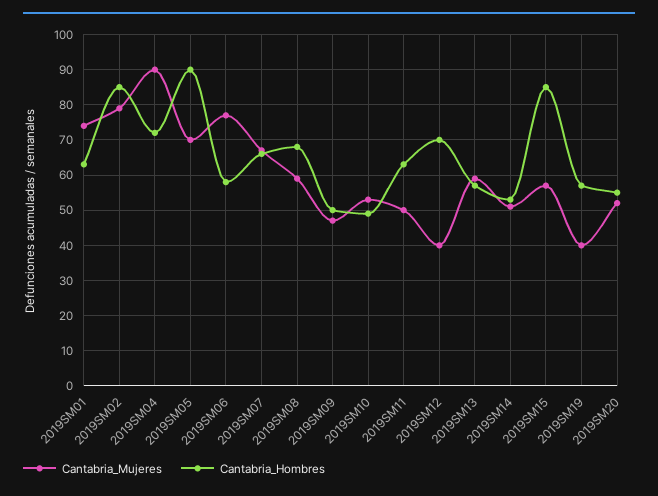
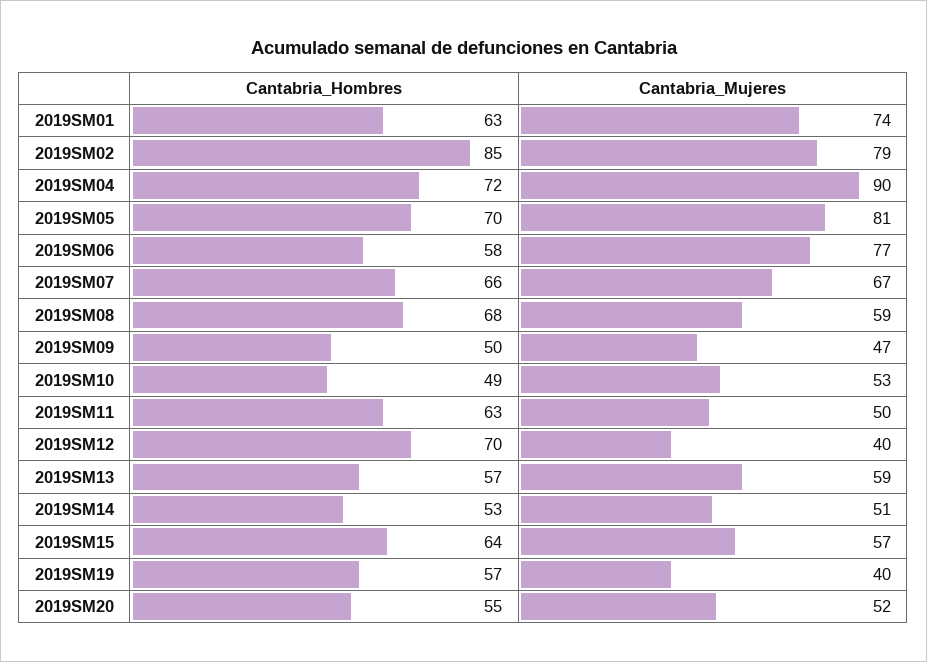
  {
    "Cantabria_Mujeres": {
      "2019SM01": 74,
      "2019SM02": 79,
      "2019SM04": 90,
-     "2019SM05": 70,
+     "2019SM05": 81,
      "2019SM06": 77,
      "2019SM07": 67,
      "2019SM08": 59,
      "2019SM09": 47,
      "2019SM10": 53,
      "2019SM11": 50,
      "2019SM12": 40,
      "2019SM13": 59,
      "2019SM14": 51,
      "2019SM15": 57,
      "2019SM19": 40,
      "2019SM20": 52
    },
    "Cantabria_Hombres": {
      "2019SM01": 63,
      "2019SM02": 85,
      "2019SM04": 72,
-     "2019SM05": 90,
+     "2019SM05": 70,
      "2019SM06": 58,
      "2019SM07": 66,
      "2019SM08": 68,
      "2019SM09": 50,
      "2019SM10": 49,
      "2019SM11": 63,
      "2019SM12": 70,
      "2019SM13": 57,
      "2019SM14": 53,
-     "2019SM15": 85,
+     "2019SM15": 64,
      "2019SM19": 57,
      "2019SM20": 55
    }
  }

